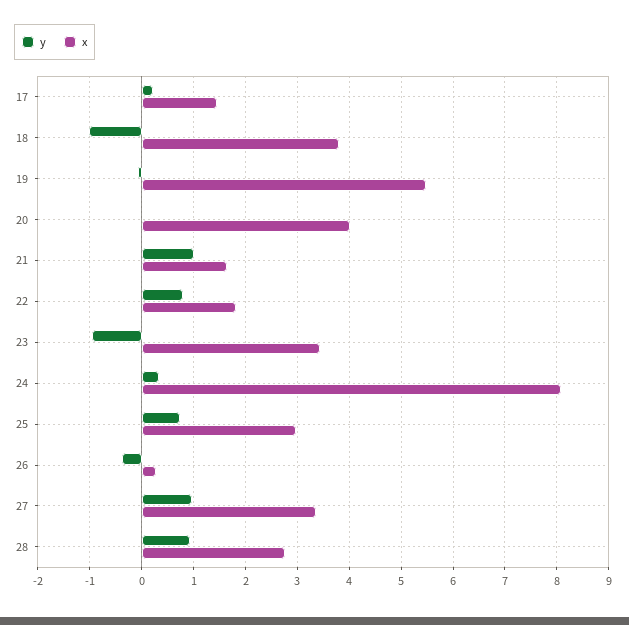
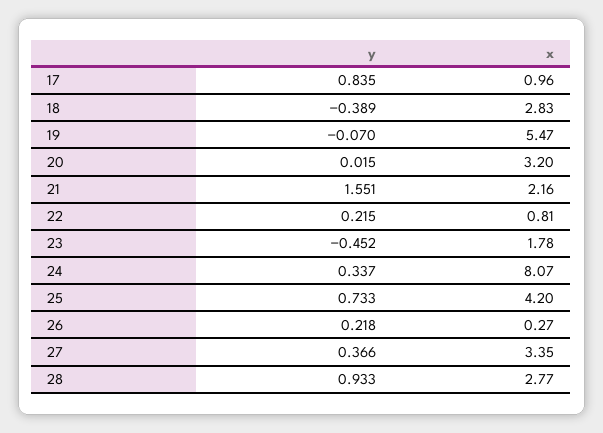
  {
    "y": {
-     "17": 0.2,
+     "17": 0.835,
-     "18": -1,
+     "18": -0.389,
      "19": -0.07,
      "20": 0.015,
-     "21": 1,
+     "21": 1.551,
-     "22": 0.8,
+     "22": 0.215,
-     "23": -1,
+     "23": -0.452,
      "24": 0.337,
      "25": 0.733,
-     "26": -0.4,
+     "26": 0.218,
-     "27": 1,
+     "27": 0.366,
      "28": 0.933
    },
    "x": {
-     "17": 1.4,
+     "17": 0.96,
-     "18": 3.8,
+     "18": 2.83,
      "19": 5.47,
-     "20": 4,
+     "20": 3.2,
-     "21": 1.6,
+     "21": 2.16,
-     "22": 1.8,
+     "22": 0.81,
-     "23": 3.4,
+     "23": 1.78,
      "24": 8.07,
-     "25": 3,
+     "25": 4.2,
      "26": 0.27,
      "27": 3.35,
      "28": 2.77
    }
  }

